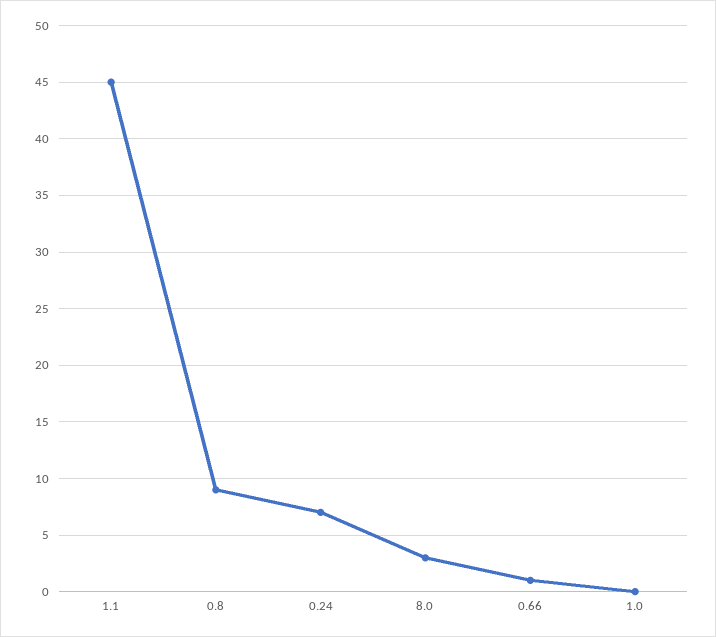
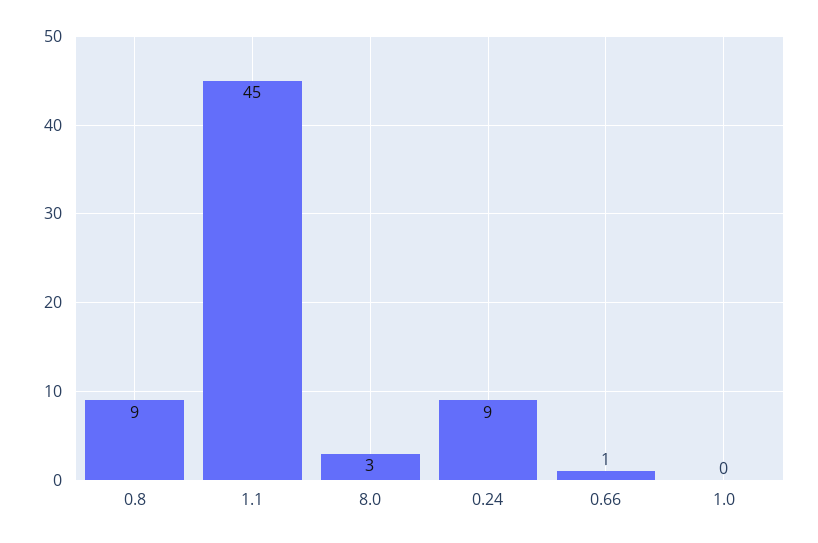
  {
    "1.1": 45,
    "0.8": 9,
-   "0.24": 7,
+   "0.24": 9,
    "8.0": 3,
    "0.66": 1,
    "1.0": 0
  }

